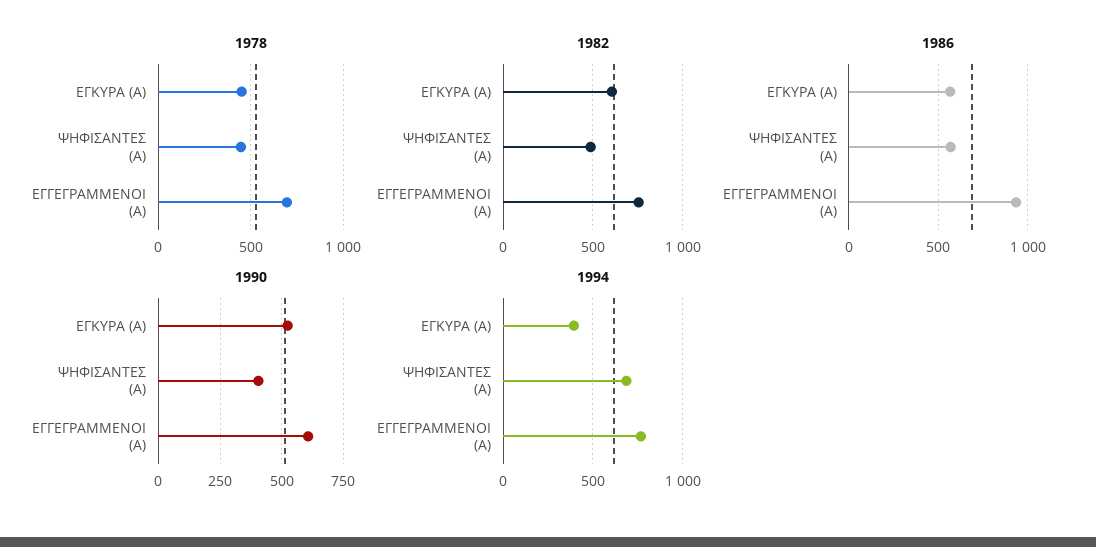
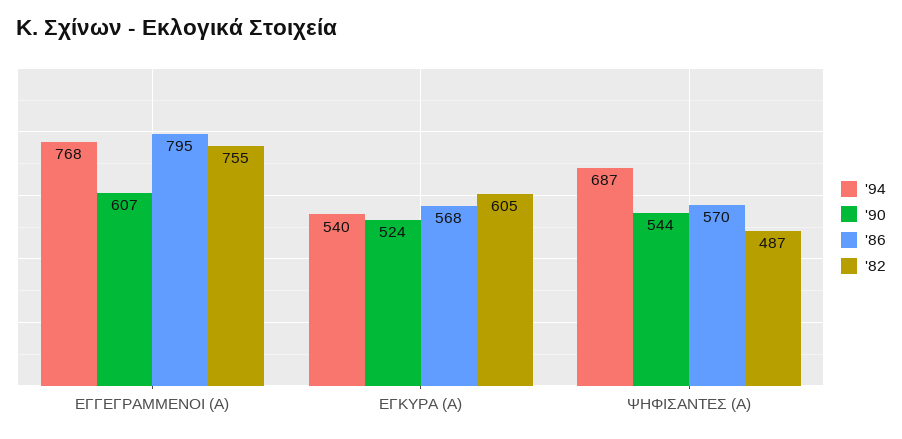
  {
-   "1978": {
-     "ΕΓΚΥΡΑ (Α)": 450,
-     "ΨΗΦΙΣΑΝΤΕΣ (Α)": 450,
-     "ΕΓΓΕΓΡΑΜΜΕΝΟΙ (Α)": 700
-   },
    "1982": {
      "ΕΓΚΥΡΑ (Α)": 605,
      "ΨΗΦΙΣΑΝΤΕΣ (Α)": 487,
      "ΕΓΓΕΓΡΑΜΜΕΝΟΙ (Α)": 755
    },
    "1986": {
      "ΕΓΚΥΡΑ (Α)": 568,
      "ΨΗΦΙΣΑΝΤΕΣ (Α)": 570,
-     "ΕΓΓΕΓΡΑΜΜΕΝΟΙ (Α)": 950
+     "ΕΓΓΕΓΡΑΜΜΕΝΟΙ (Α)": 795
    },
    "1990": {
      "ΕΓΚΥΡΑ (Α)": 524,
-     "ΨΗΦΙΣΑΝΤΕΣ (Α)": 400,
+     "ΨΗΦΙΣΑΝΤΕΣ (Α)": 544,
      "ΕΓΓΕΓΡΑΜΜΕΝΟΙ (Α)": 607
    },
    "1994": {
-     "ΕΓΚΥΡΑ (Α)": 400,
+     "ΕΓΚΥΡΑ (Α)": 540,
      "ΨΗΦΙΣΑΝΤΕΣ (Α)": 687,
      "ΕΓΓΕΓΡΑΜΜΕΝΟΙ (Α)": 768
    }
  }

